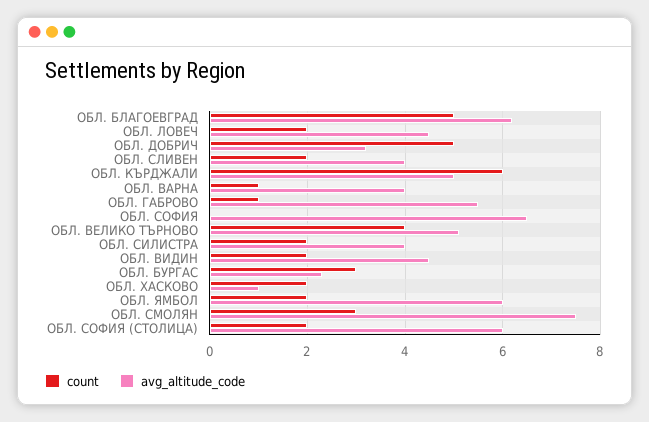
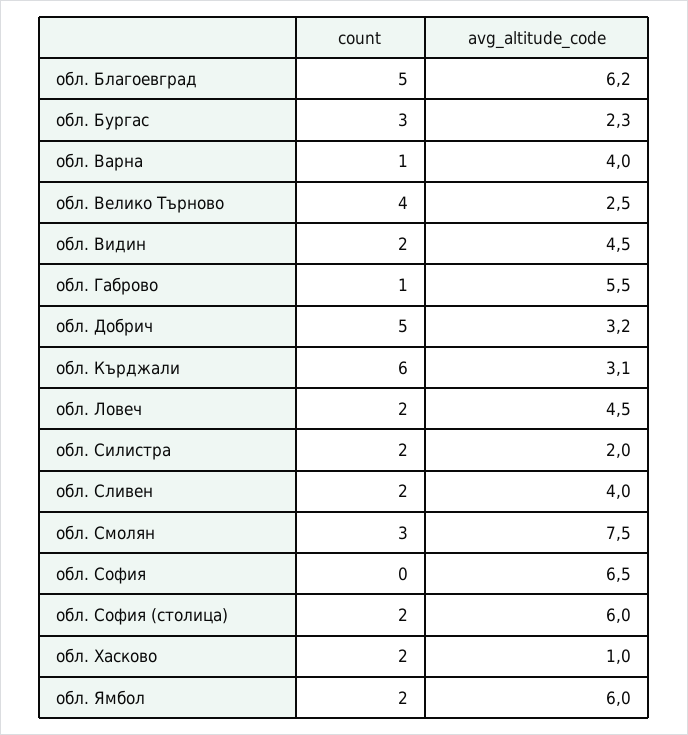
  {
    "count": {
      "ОБЛ. БЛАГОЕВГРАД": 5,
      "ОБЛ. ЛОВЕЧ": 2,
      "ОБЛ. ДОБРИЧ": 5,
      "ОБЛ. СЛИВЕН": 2,
      "ОБЛ. КЪРДЖАЛИ": 6,
      "ОБЛ. ВАРНА": 1,
      "ОБЛ. ГАБРОВО": 1,
      "ОБЛ. СОФИЯ": 0,
      "ОБЛ. ВЕЛИКО ТЪРНОВО": 4,
      "ОБЛ. СИЛИСТРА": 2,
      "ОБЛ. ВИДИН": 2,
      "ОБЛ. БУРГАС": 3,
      "ОБЛ. ХАСКОВО": 2,
      "ОБЛ. ЯМБОЛ": 2,
      "ОБЛ. СМОЛЯН": 3,
      "ОБЛ. СОФИЯ (СТОЛИЦА)": 2
    },
    "avg_altitude_code": {
      "ОБЛ. БЛАГОЕВГРАД": 6.2,
      "ОБЛ. ЛОВЕЧ": 4.5,
      "ОБЛ. ДОБРИЧ": 3.2,
      "ОБЛ. СЛИВЕН": 4,
-     "ОБЛ. КЪРДЖАЛИ": 5,
+     "ОБЛ. КЪРДЖАЛИ": 3.1,
      "ОБЛ. ВАРНА": 4,
      "ОБЛ. ГАБРОВО": 5.5,
      "ОБЛ. СОФИЯ": 6.5,
-     "ОБЛ. ВЕЛИКО ТЪРНОВО": 5,
+     "ОБЛ. ВЕЛИКО ТЪРНОВО": 2.5,
-     "ОБЛ. СИЛИСТРА": 4,
+     "ОБЛ. СИЛИСТРА": 2,
      "ОБЛ. ВИДИН": 4.5,
      "ОБЛ. БУРГАС": 2.3,
      "ОБЛ. ХАСКОВО": 1,
      "ОБЛ. ЯМБОЛ": 6,
      "ОБЛ. СМОЛЯН": 7.5,
      "ОБЛ. СОФИЯ (СТОЛИЦА)": 6
    }
  }

